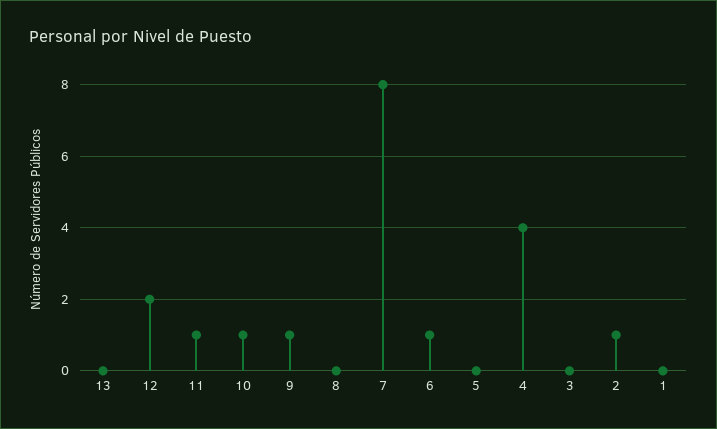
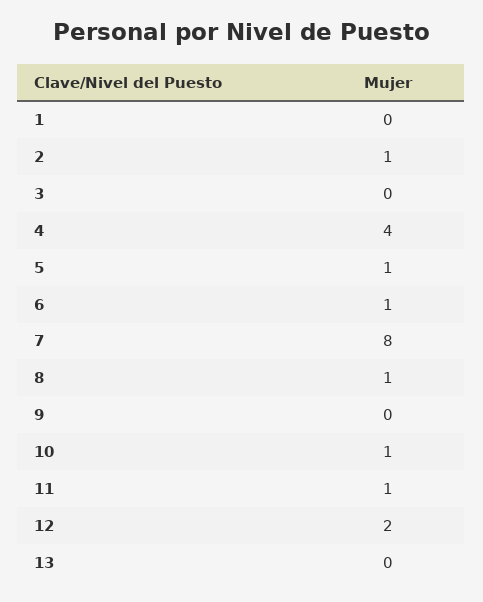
  {
    "13": 0,
    "12": 2,
    "11": 1,
    "10": 1,
-   "9": 1,
+   "9": 0,
-   "8": 0,
+   "8": 1,
    "7": 8,
    "6": 1,
-   "5": 0,
+   "5": 1,
    "4": 4,
    "3": 0,
    "2": 1,
    "1": 0
  }

